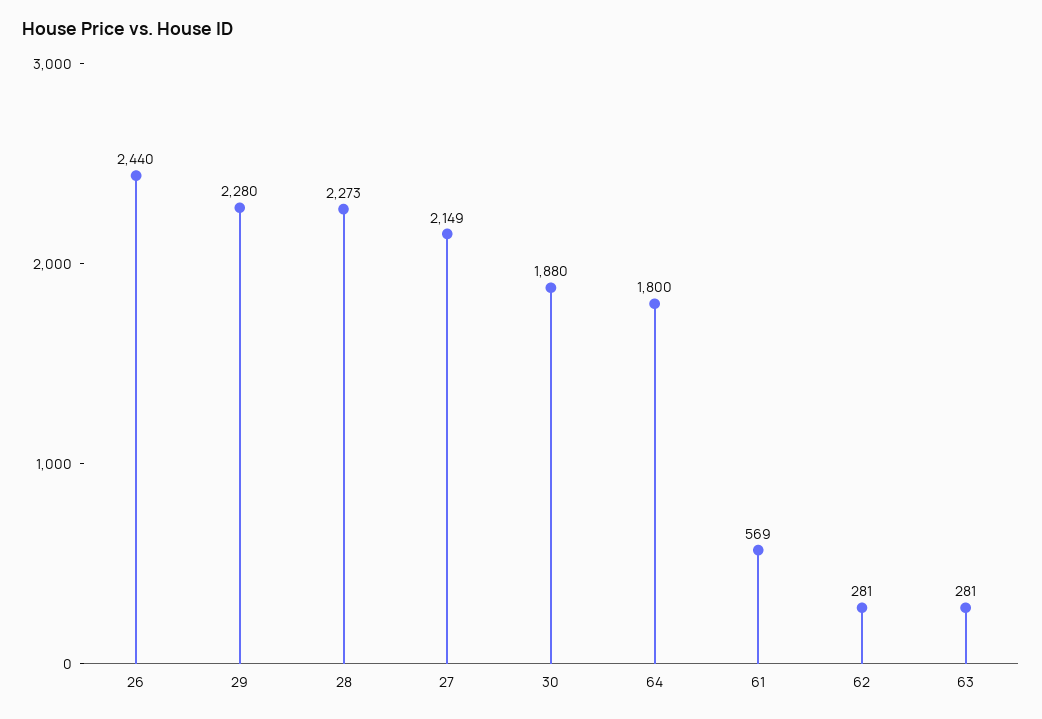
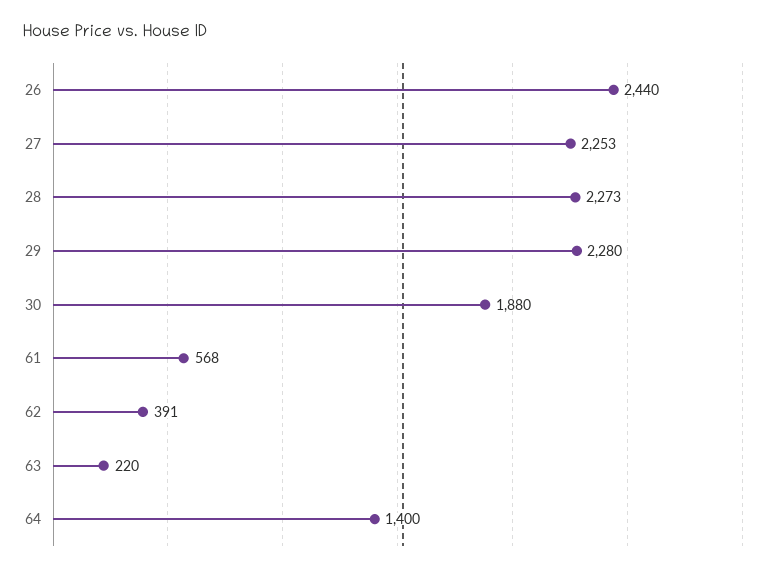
  {
    "26": 2440,
    "29": 2280,
    "28": 2273,
-   "27": 2149,
+   "27": 2253,
    "30": 1880,
-   "64": 1800,
+   "64": 1400,
-   "61": 569,
+   "61": 568,
-   "62": 281,
+   "62": 391,
-   "63": 281
+   "63": 220
  }

